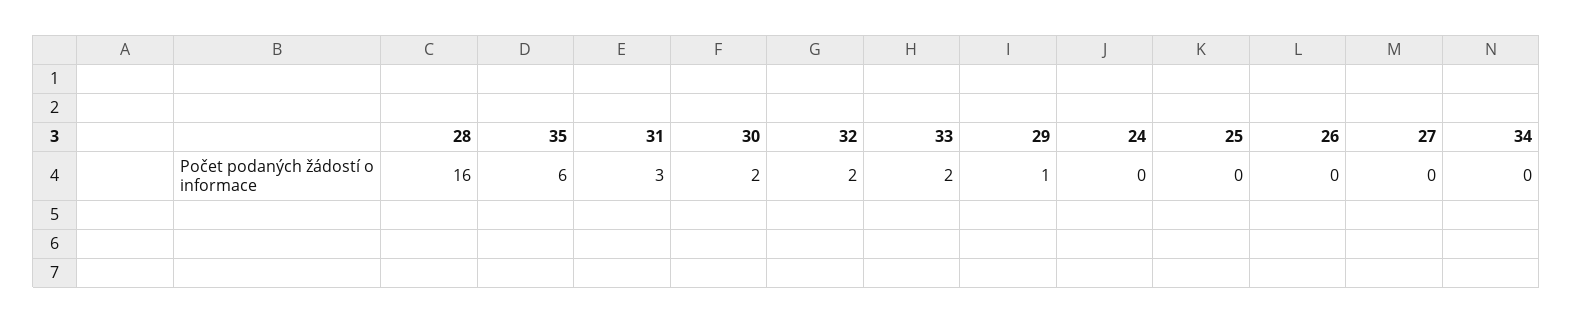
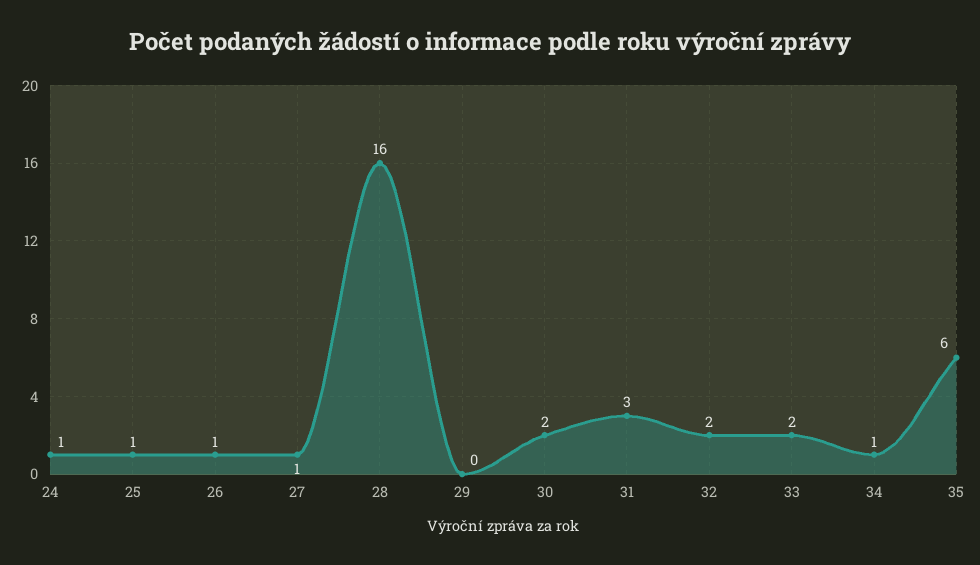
  {
    "28": 16,
    "35": 6,
    "31": 3,
    "30": 2,
    "32": 2,
    "33": 2,
-   "29": 1,
+   "29": 0,
-   "24": 0,
+   "24": 1,
-   "25": 0,
+   "25": 1,
-   "26": 0,
+   "26": 1,
-   "27": 0,
+   "27": 1,
-   "34": 0
+   "34": 1
  }

